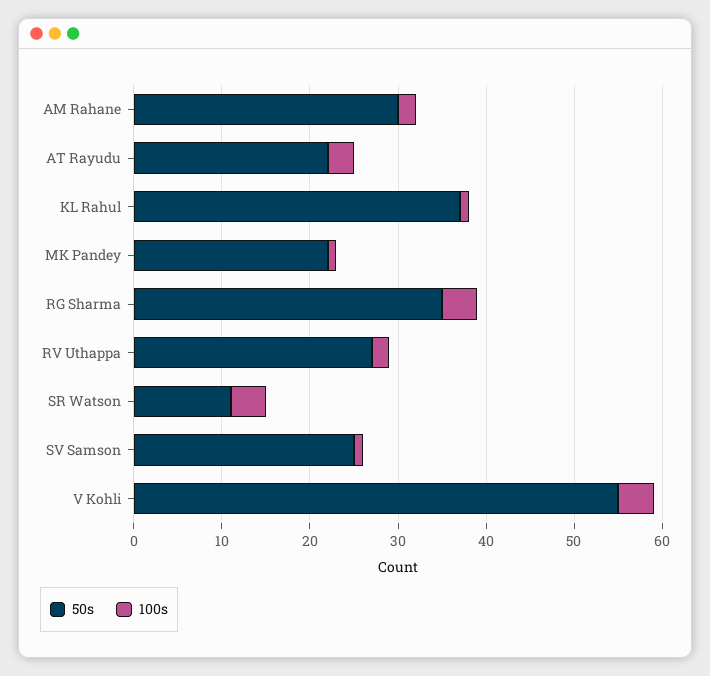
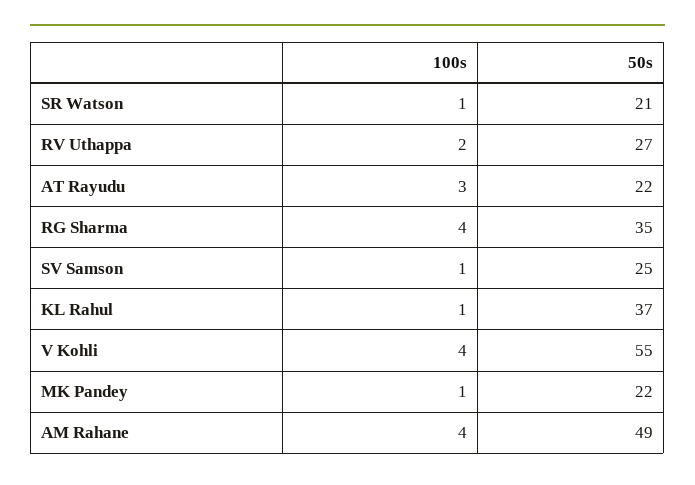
  {
    "50s": {
-     "AM Rahane": 30,
+     "AM Rahane": 49,
      "AT Rayudu": 22,
      "KL Rahul": 37,
      "MK Pandey": 22,
      "RG Sharma": 35,
      "RV Uthappa": 27,
-     "SR Watson": 11,
+     "SR Watson": 21,
      "SV Samson": 25,
      "V Kohli": 55
    },
    "100s": {
-     "AM Rahane": 2,
+     "AM Rahane": 4,
      "AT Rayudu": 3,
      "KL Rahul": 1,
      "MK Pandey": 1,
      "RG Sharma": 4,
      "RV Uthappa": 2,
-     "SR Watson": 4,
+     "SR Watson": 1,
      "SV Samson": 1,
      "V Kohli": 4
    }
  }

